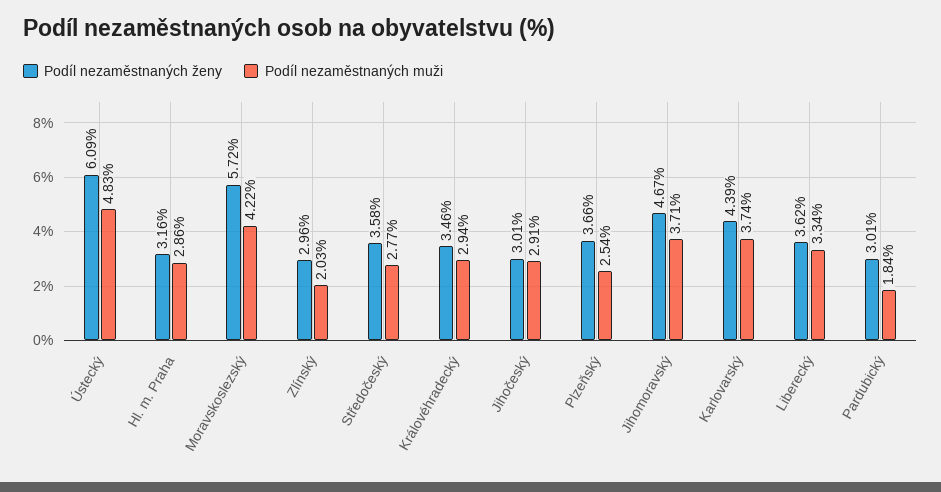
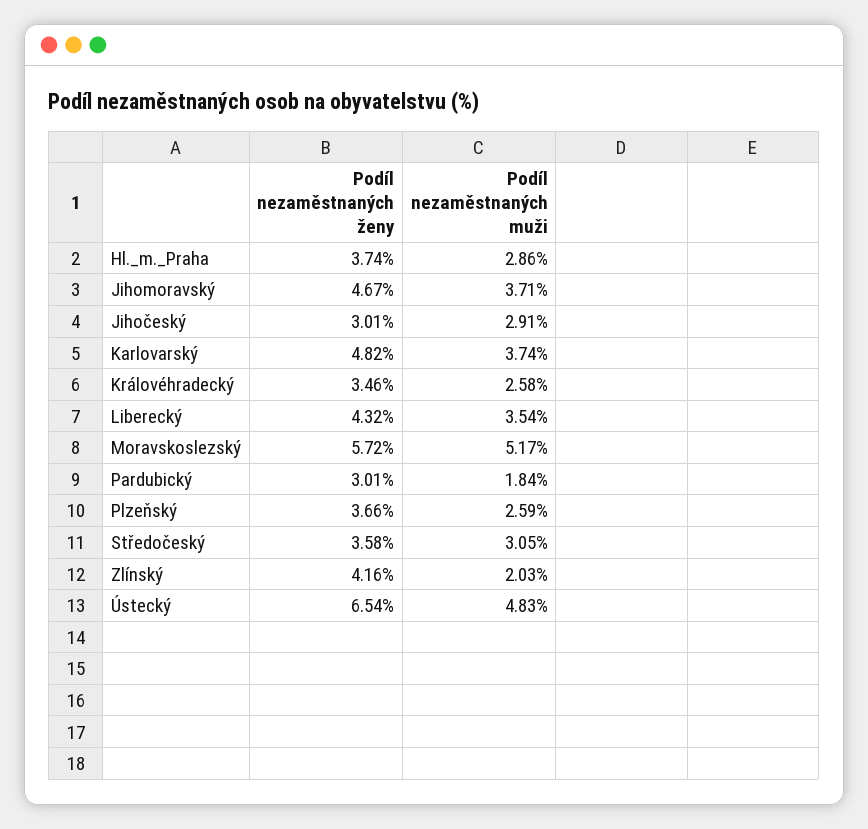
  {
    "Podíl nezaměstnaných ženy": {
-     "Ústecký": 6.09,
+     "Ústecký": 6.54,
-     "Hl. m. Praha": 3.16,
+     "Hl. m. Praha": 3.74,
      "Moravskoslezský": 5.72,
-     "Zlínský": 2.96,
+     "Zlínský": 4.16,
      "Středočeský": 3.58,
      "Královéhradecký": 3.46,
      "Jihočeský": 3.01,
      "Plzeňský": 3.66,
      "Jihomoravský": 4.67,
-     "Karlovarský": 4.39,
+     "Karlovarský": 4.82,
-     "Liberecký": 3.62,
+     "Liberecký": 4.32,
      "Pardubický": 3.01
    },
    "Podíl nezaměstnaných muži": {
      "Ústecký": 4.83,
      "Hl. m. Praha": 2.86,
-     "Moravskoslezský": 4.22,
+     "Moravskoslezský": 5.17,
      "Zlínský": 2.03,
-     "Středočeský": 2.77,
+     "Středočeský": 3.05,
-     "Královéhradecký": 2.94,
+     "Královéhradecký": 2.58,
      "Jihočeský": 2.91,
-     "Plzeňský": 2.54,
+     "Plzeňský": 2.59,
      "Jihomoravský": 3.71,
      "Karlovarský": 3.74,
-     "Liberecký": 3.34,
+     "Liberecký": 3.54,
      "Pardubický": 1.84
    }
  }

